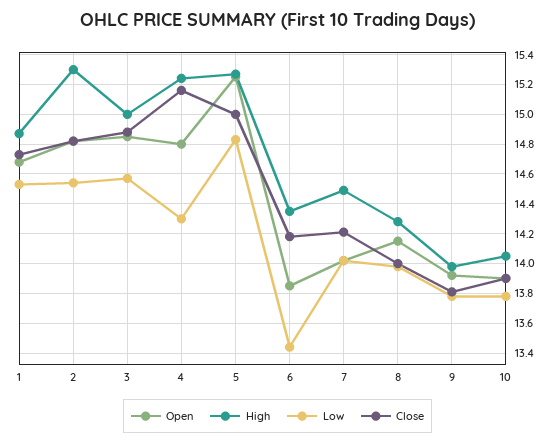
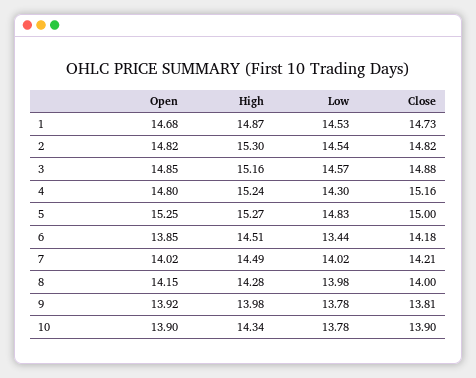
  {
    "Open": {
      "1": 14.68,
      "2": 14.82,
      "3": 14.85,
      "4": 14.8,
      "5": 15.25,
      "6": 13.85,
      "7": 14.02,
      "8": 14.15,
      "9": 13.92,
      "10": 13.9
    },
    "High": {
      "1": 14.87,
      "2": 15.3,
-     "3": 15,
+     "3": 15.16,
      "4": 15.24,
      "5": 15.27,
-     "6": 14.35,
+     "6": 14.51,
      "7": 14.49,
      "8": 14.28,
      "9": 13.98,
-     "10": 14.05
+     "10": 14.34
    },
    "Low": {
      "1": 14.53,
      "2": 14.54,
      "3": 14.57,
      "4": 14.3,
      "5": 14.83,
      "6": 13.44,
      "7": 14.02,
      "8": 13.98,
      "9": 13.78,
      "10": 13.78
    },
    "Close": {
      "1": 14.73,
      "2": 14.82,
      "3": 14.88,
      "4": 15.16,
      "5": 15,
      "6": 14.18,
      "7": 14.21,
      "8": 14,
      "9": 13.81,
      "10": 13.9
    }
  }

